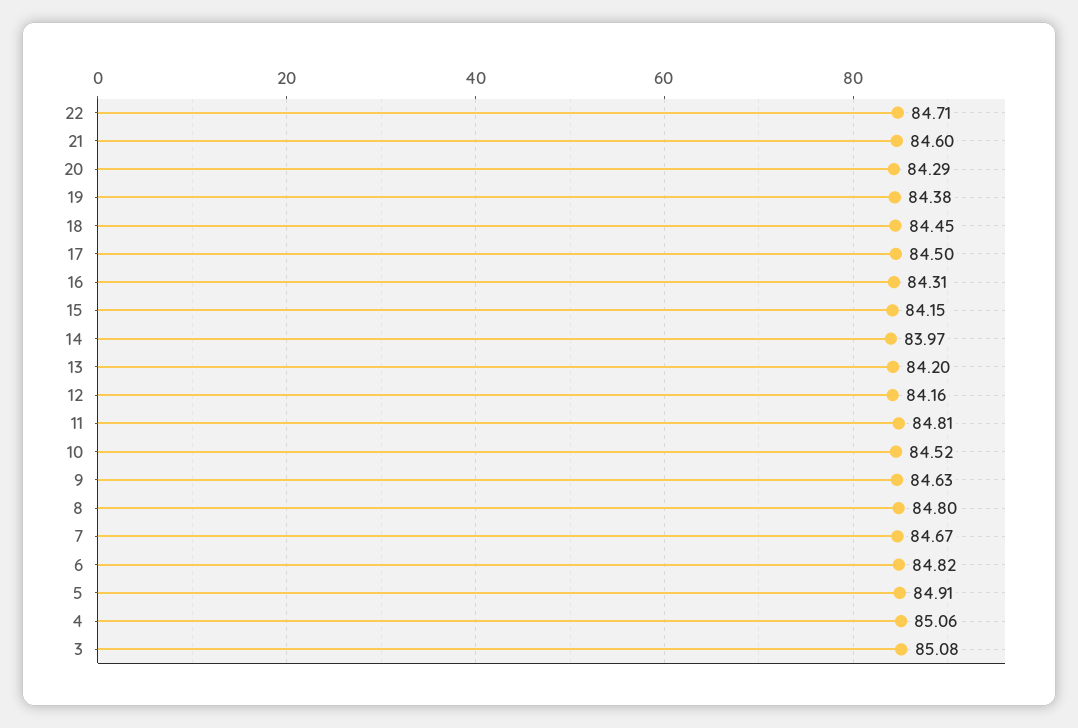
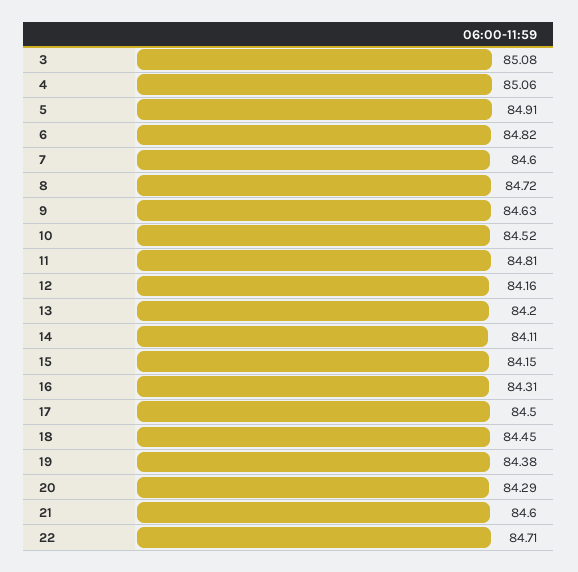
  {
    "22": 84.71,
    "21": 84.6,
    "20": 84.29,
    "19": 84.38,
    "18": 84.45,
    "17": 84.5,
    "16": 84.31,
    "15": 84.15,
-   "14": 83.97,
+   "14": 84.11,
    "13": 84.2,
    "12": 84.16,
    "11": 84.81,
    "10": 84.52,
    "9": 84.63,
-   "8": 84.8,
+   "8": 84.72,
-   "7": 84.67,
+   "7": 84.6,
    "6": 84.82,
    "5": 84.91,
    "4": 85.06,
    "3": 85.08
  }

